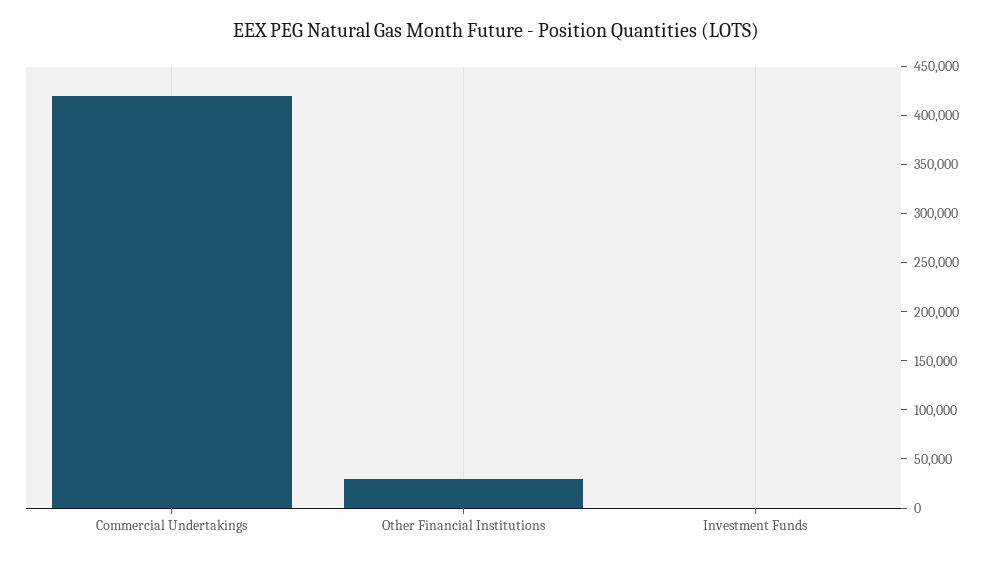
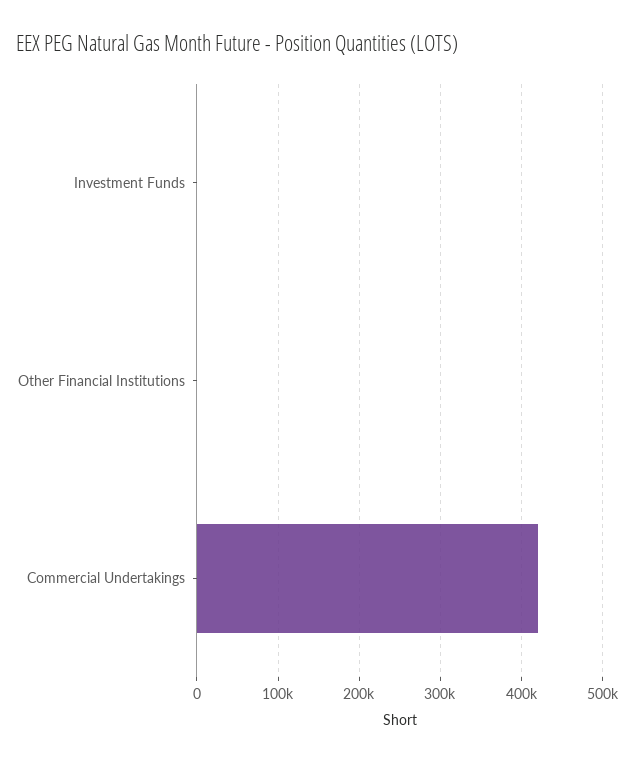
  {
    "Commercial Undertakings": 420000,
-   "Other Financial Institutions": 30000,
+   "Other Financial Institutions": 0,
    "Investment Funds": 0
  }

